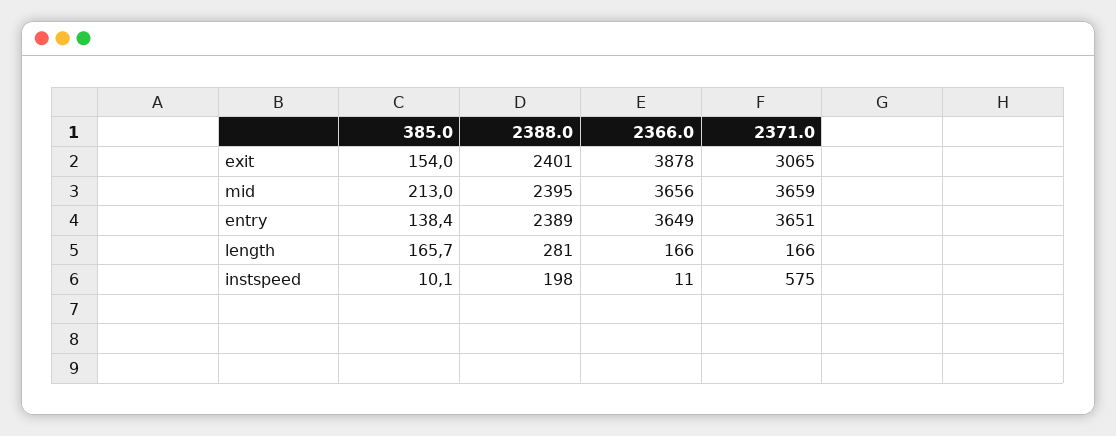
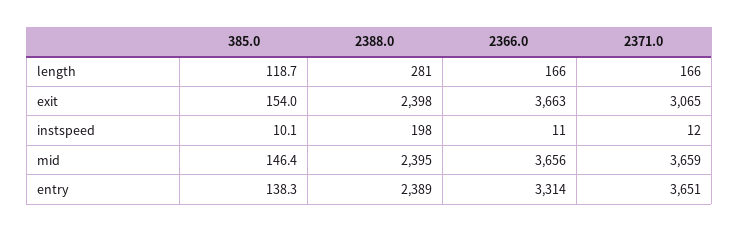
  {
    "385.0": {
      "exit": 154,
-     "mid": 213,
+     "mid": 146.4,
-     "entry": 138.4,
+     "entry": 138.3,
-     "length": 165.7,
+     "length": 118.7,
      "instspeed": 10.1
    },
    "2388.0": {
-     "exit": 2401,
+     "exit": 2398,
      "mid": 2395,
      "entry": 2389,
      "length": 281,
      "instspeed": 198
    },
    "2366.0": {
-     "exit": 3878,
+     "exit": 3663,
      "mid": 3656,
-     "entry": 3649,
+     "entry": 3314,
      "length": 166,
      "instspeed": 11
    },
    "2371.0": {
      "exit": 3065,
      "mid": 3659,
      "entry": 3651,
      "length": 166,
-     "instspeed": 575
+     "instspeed": 12
    }
  }

